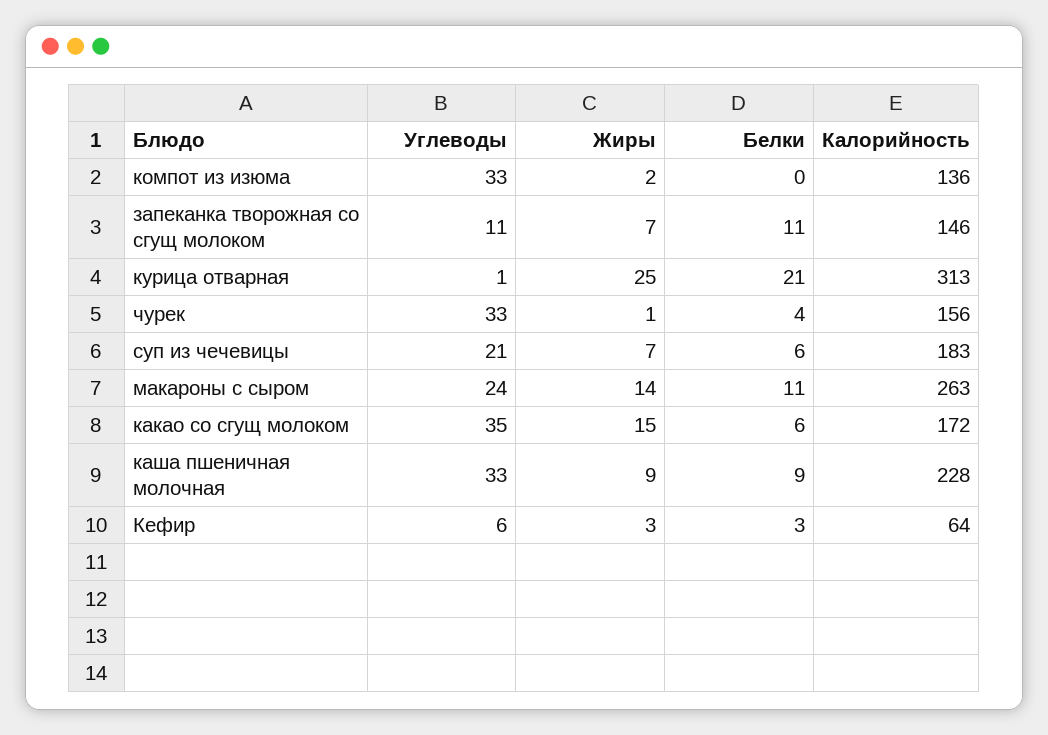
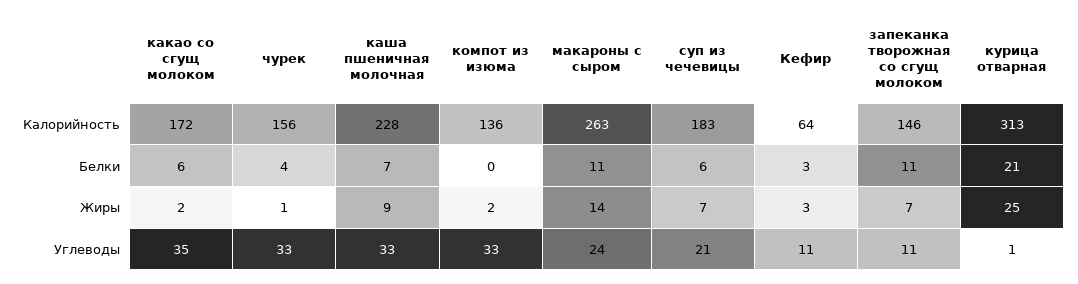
  {
    "Углеводы": {
      "компот из изюма": 33,
      "запеканка творожная со сгущ молоком": 11,
      "курица отварная": 1,
      "чурек": 33,
      "суп из чечевицы": 21,
      "макароны с сыром": 24,
      "какао со сгущ молоком": 35,
      "каша пшеничная молочная": 33,
-     "Кефир": 6
+     "Кефир": 11
    },
    "Жиры": {
      "компот из изюма": 2,
      "запеканка творожная со сгущ молоком": 7,
      "курица отварная": 25,
      "чурек": 1,
      "суп из чечевицы": 7,
      "макароны с сыром": 14,
-     "какао со сгущ молоком": 15,
+     "какао со сгущ молоком": 2,
      "каша пшеничная молочная": 9,
      "Кефир": 3
    },
    "Белки": {
      "компот из изюма": 0,
      "запеканка творожная со сгущ молоком": 11,
      "курица отварная": 21,
      "чурек": 4,
      "суп из чечевицы": 6,
      "макароны с сыром": 11,
      "какао со сгущ молоком": 6,
-     "каша пшеничная молочная": 9,
+     "каша пшеничная молочная": 7,
      "Кефир": 3
    },
    "Калорийность": {
      "компот из изюма": 136,
      "запеканка творожная со сгущ молоком": 146,
      "курица отварная": 313,
      "чурек": 156,
      "суп из чечевицы": 183,
      "макароны с сыром": 263,
      "какао со сгущ молоком": 172,
      "каша пшеничная молочная": 228,
      "Кефир": 64
    }
  }

